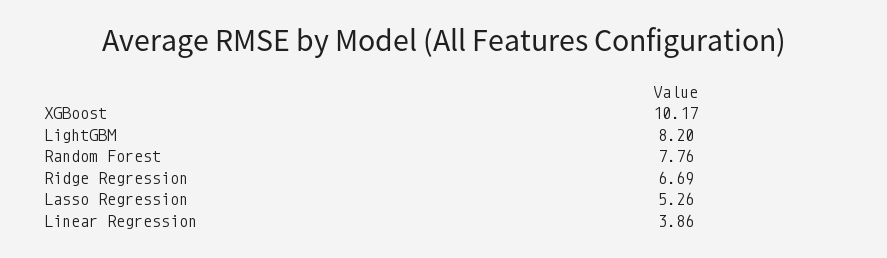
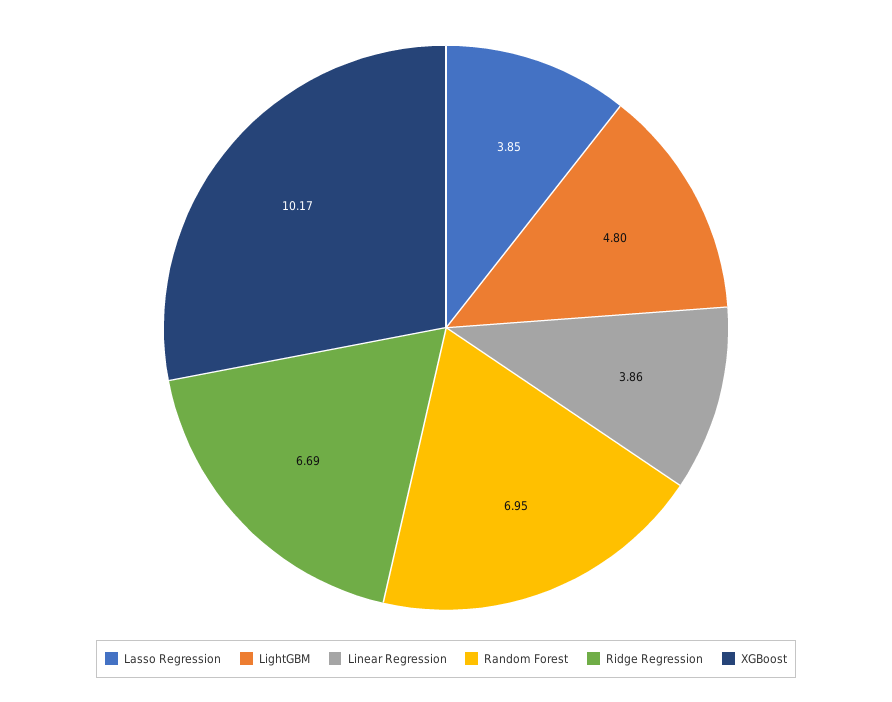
  {
    "XGBoost": 10.17,
-   "LightGBM": 8.2,
+   "LightGBM": 4.8,
-   "Random Forest": 7.76,
+   "Random Forest": 6.95,
    "Ridge Regression": 6.69,
-   "Lasso Regression": 5.26,
+   "Lasso Regression": 3.85,
    "Linear Regression": 3.86
  }

